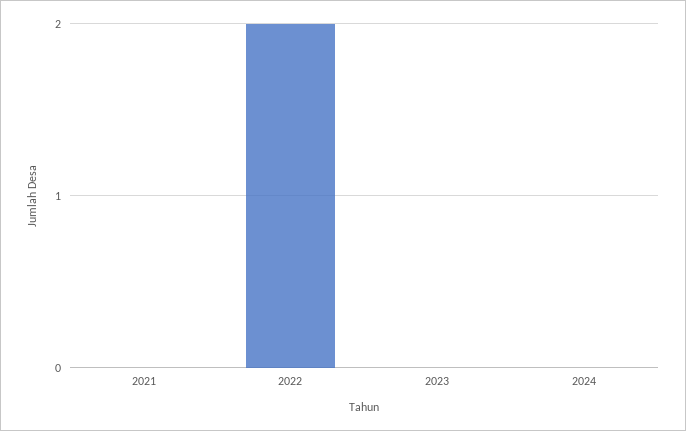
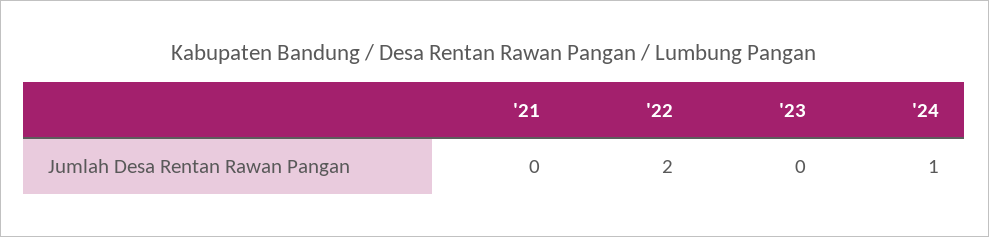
  {
    "2021": 0,
    "2022": 2,
    "2023": 0,
-   "2024": 0
+   "2024": 1
  }

